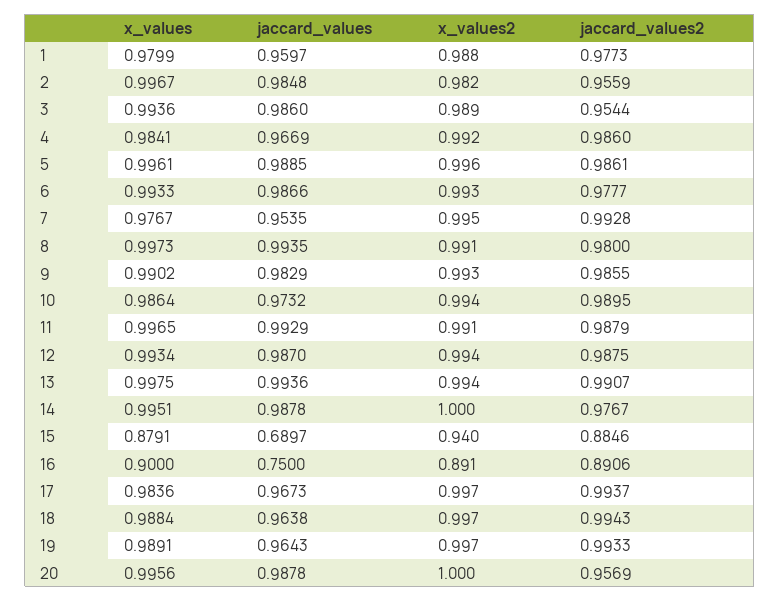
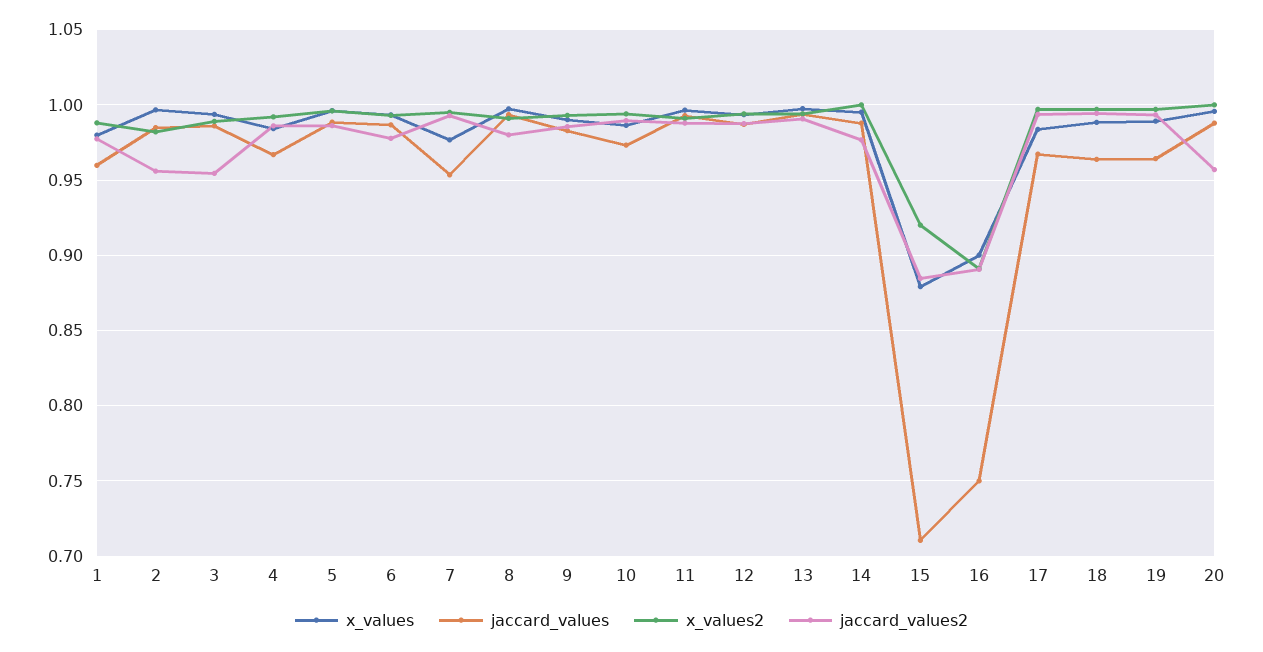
  {
    "x_values": {
      "1": 0.9799,
      "2": 0.9967,
      "3": 0.9936,
      "4": 0.9841,
      "5": 0.9961,
      "6": 0.9933,
      "7": 0.9767,
      "8": 0.9973,
      "9": 0.9902,
      "10": 0.9864,
      "11": 0.9965,
      "12": 0.9934,
      "13": 0.9975,
      "14": 0.9951,
      "15": 0.8791,
      "16": 0.9,
      "17": 0.9836,
      "18": 0.9884,
      "19": 0.9891,
      "20": 0.9956
    },
    "jaccard_values": {
      "1": 0.9597,
      "2": 0.9848,
      "3": 0.986,
      "4": 0.9669,
      "5": 0.9885,
      "6": 0.9866,
      "7": 0.9535,
      "8": 0.9935,
      "9": 0.9829,
      "10": 0.9732,
      "11": 0.9929,
      "12": 0.987,
      "13": 0.9936,
      "14": 0.9878,
-     "15": 0.6897,
+     "15": 0.71,
      "16": 0.75,
      "17": 0.9673,
      "18": 0.9638,
      "19": 0.9643,
      "20": 0.9878
    },
    "x_values2": {
      "1": 0.988,
      "2": 0.982,
      "3": 0.989,
      "4": 0.992,
      "5": 0.996,
      "6": 0.993,
      "7": 0.995,
      "8": 0.991,
      "9": 0.993,
      "10": 0.994,
      "11": 0.991,
      "12": 0.994,
      "13": 0.994,
      "14": 1,
-     "15": 0.94,
+     "15": 0.92,
      "16": 0.891,
      "17": 0.997,
      "18": 0.997,
      "19": 0.997,
      "20": 1
    },
    "jaccard_values2": {
      "1": 0.9773,
      "2": 0.9559,
      "3": 0.9544,
      "4": 0.986,
      "5": 0.9861,
      "6": 0.9777,
      "7": 0.9928,
      "8": 0.98,
      "9": 0.9855,
      "10": 0.9895,
      "11": 0.9879,
      "12": 0.9875,
      "13": 0.9907,
      "14": 0.9767,
      "15": 0.8846,
      "16": 0.8906,
      "17": 0.9937,
      "18": 0.9943,
      "19": 0.9933,
      "20": 0.9569
    }
  }

